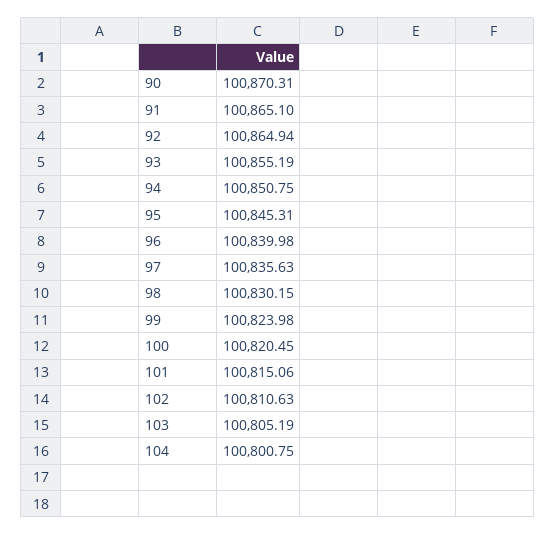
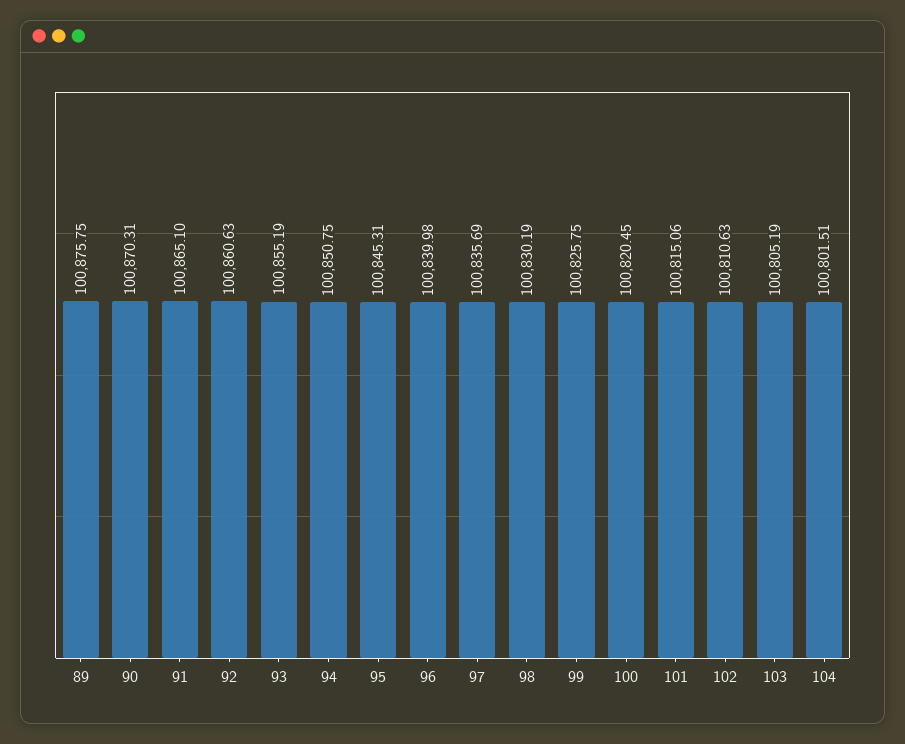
  {
    "90": 100870.31,
    "91": 100865.1,
-   "92": 100864.94,
+   "92": 100860.63,
    "93": 100855.19,
    "94": 100850.75,
    "95": 100845.31,
    "96": 100839.98,
-   "97": 100835.63,
+   "97": 100835.69,
-   "98": 100830.15,
+   "98": 100830.19,
-   "99": 100823.98,
+   "99": 100825.75,
    "100": 100820.45,
    "101": 100815.06,
    "102": 100810.63,
    "103": 100805.19,
-   "104": 100800.75
+   "104": 100801.51,
+   "89": 100875.75
  }

